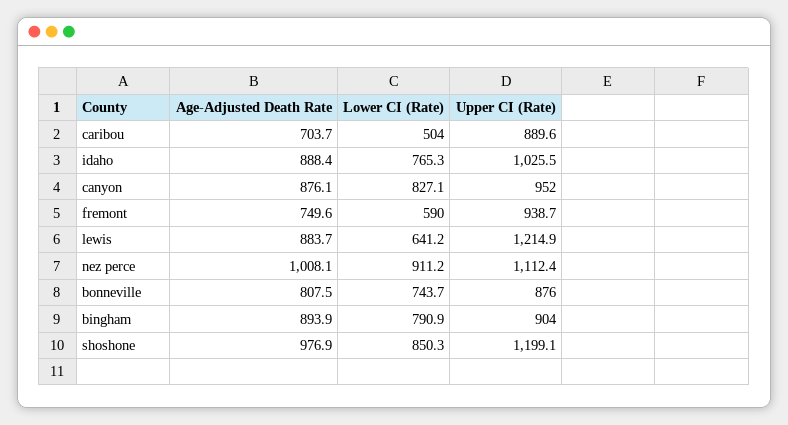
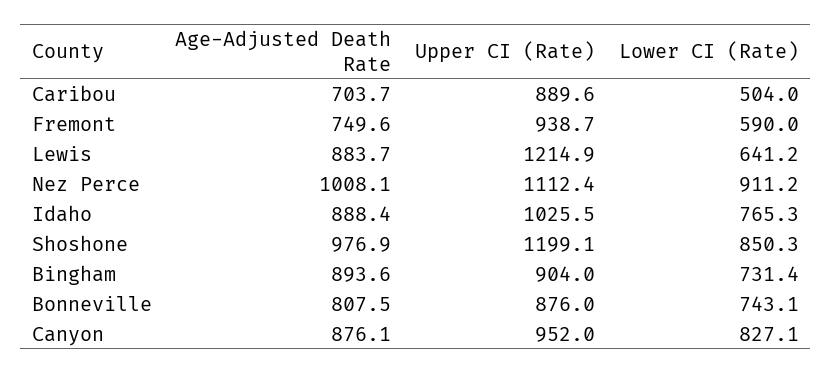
  {
    "Age-Adjusted Death Rate": {
      "caribou": 703.7,
      "idaho": 888.4,
      "canyon": 876.1,
      "fremont": 749.6,
      "lewis": 883.7,
      "nez perce": 1008.1,
      "bonneville": 807.5,
-     "bingham": 893.9,
+     "bingham": 893.6,
      "shoshone": 976.9
    },
    "Lower CI (Rate)": {
      "caribou": 504,
      "idaho": 765.3,
      "canyon": 827.1,
      "fremont": 590,
      "lewis": 641.2,
      "nez perce": 911.2,
-     "bonneville": 743.7,
+     "bonneville": 743.1,
-     "bingham": 790.9,
+     "bingham": 731.4,
      "shoshone": 850.3
    },
    "Upper CI (Rate)": {
      "caribou": 889.6,
      "idaho": 1025.5,
      "canyon": 952,
      "fremont": 938.7,
      "lewis": 1214.9,
      "nez perce": 1112.4,
      "bonneville": 876,
      "bingham": 904,
      "shoshone": 1199.1
    }
  }

